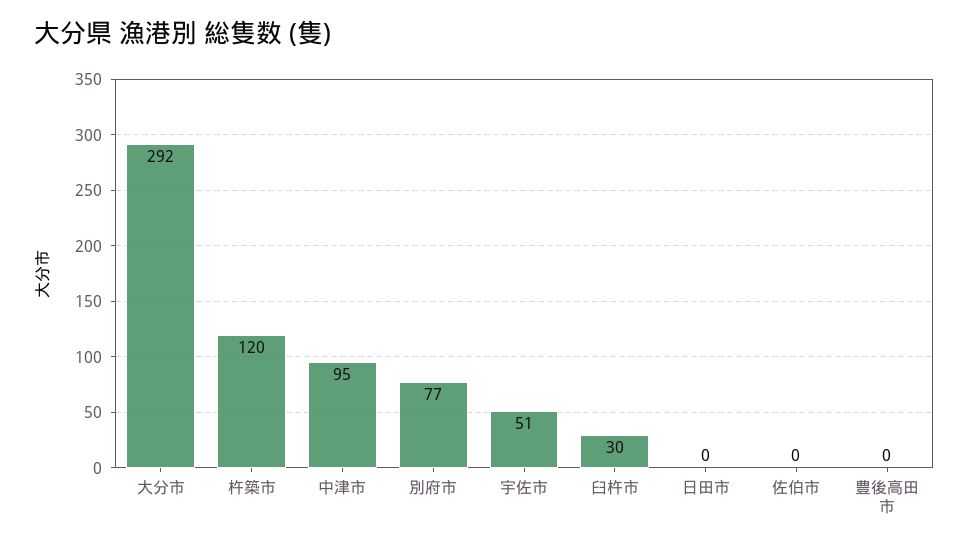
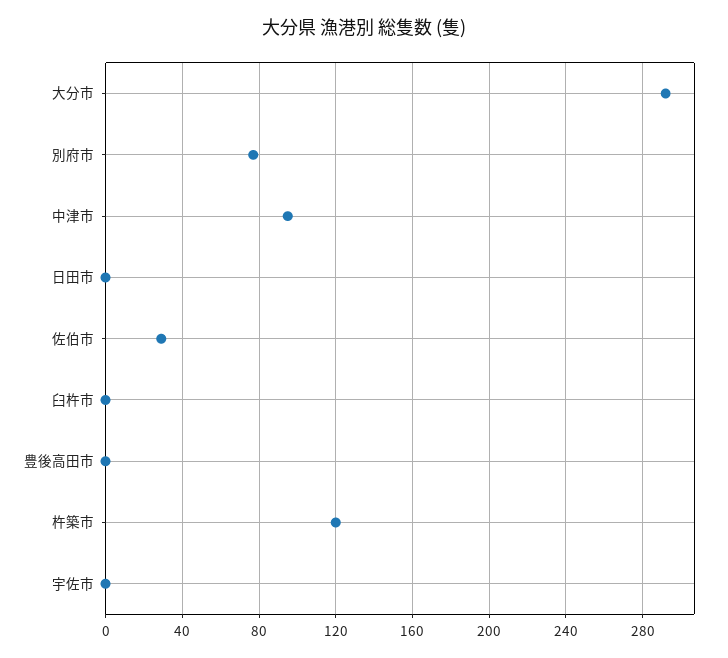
  {
    "大分市": 292,
    "杵築市": 120,
    "中津市": 95,
    "別府市": 77,
-   "宇佐市": 51,
+   "宇佐市": 0,
-   "臼杵市": 30,
+   "臼杵市": 0,
    "日田市": 0,
-   "佐伯市": 0,
+   "佐伯市": 30,
    "豊後高田市": 0
  }

